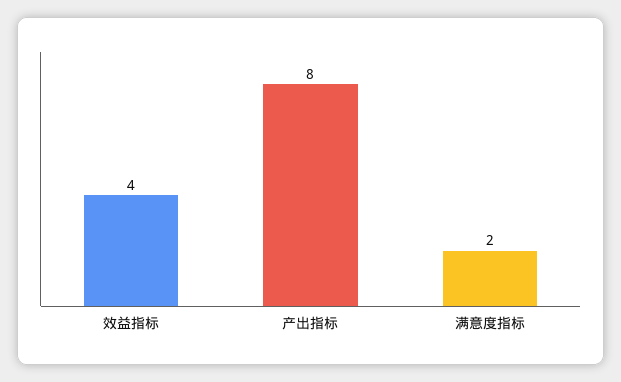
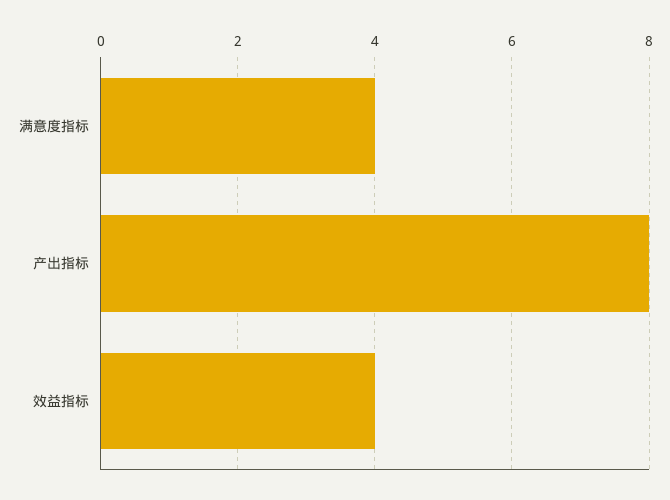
  {
    "效益指标": 4,
    "产出指标": 8,
-   "满意度指标": 2
+   "满意度指标": 4
  }

